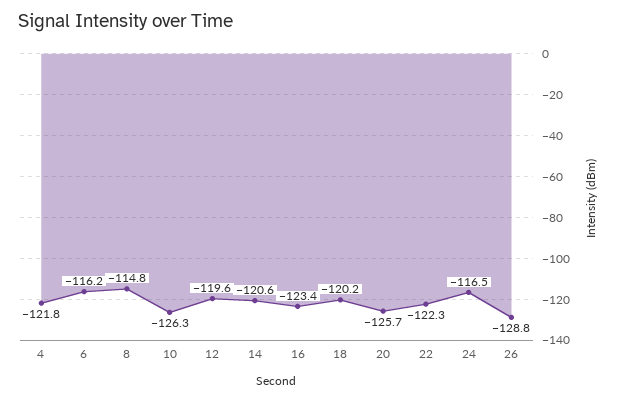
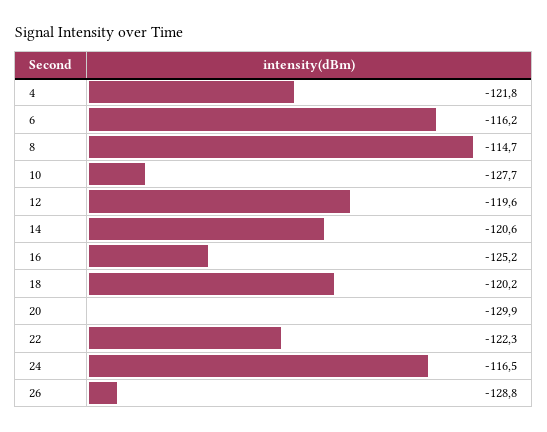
  {
    "4": -121.8,
    "6": -116.2,
-   "8": -114.8,
+   "8": -114.7,
-   "10": -126.3,
+   "10": -127.7,
    "12": -119.6,
    "14": -120.6,
-   "16": -123.4,
+   "16": -125.2,
    "18": -120.2,
-   "20": -125.7,
+   "20": -129.9,
    "22": -122.3,
    "24": -116.5,
    "26": -128.8
  }

